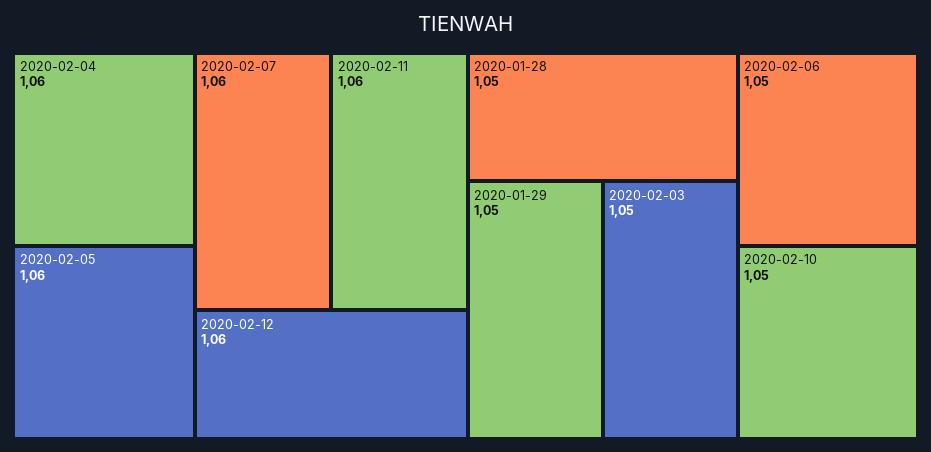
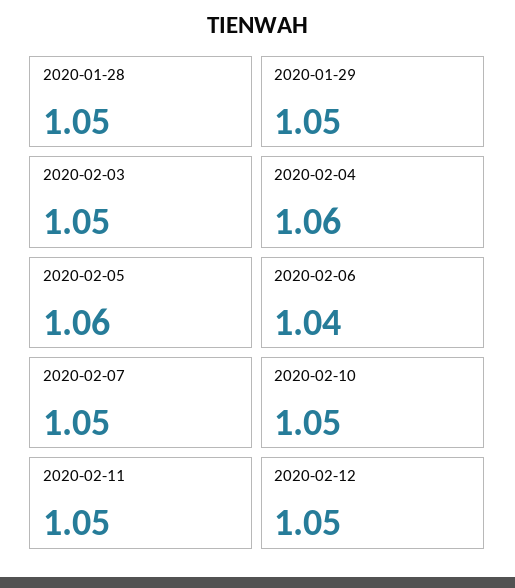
  {
    "2020-02-04": 1.06,
    "2020-02-05": 1.06,
-   "2020-02-07": 1.06,
+   "2020-02-07": 1.05,
-   "2020-02-11": 1.06,
+   "2020-02-11": 1.05,
-   "2020-02-12": 1.06,
+   "2020-02-12": 1.05,
    "2020-01-28": 1.05,
    "2020-01-29": 1.05,
    "2020-02-03": 1.05,
-   "2020-02-06": 1.05,
+   "2020-02-06": 1.04,
    "2020-02-10": 1.05
  }

